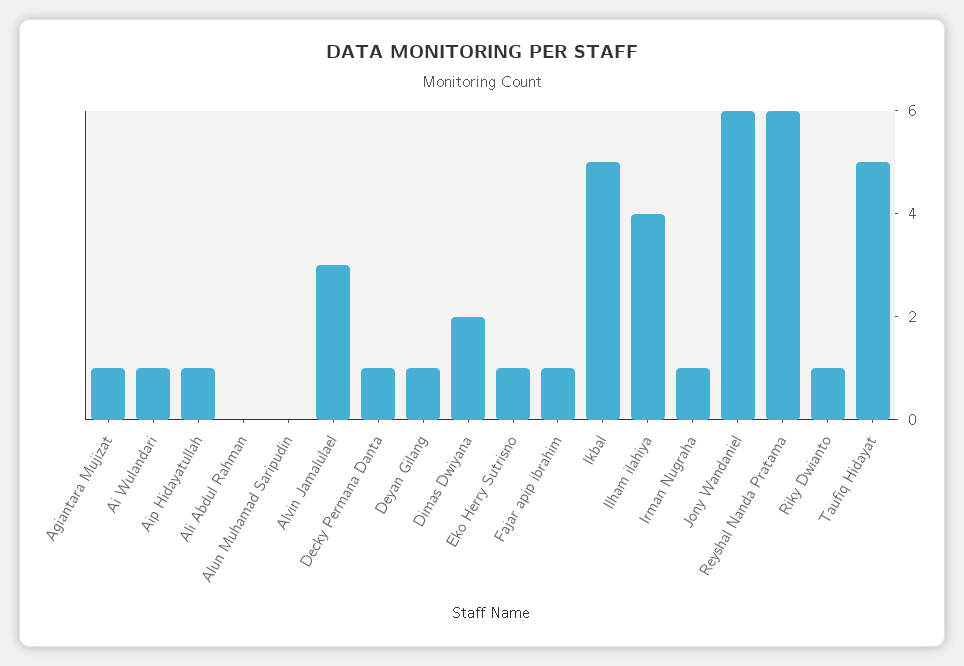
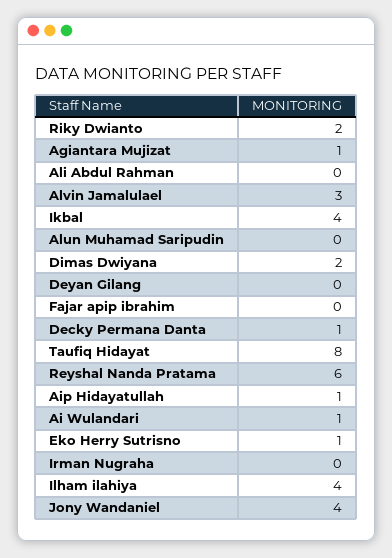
  {
    "Agiantara Mujizat": 1,
    "Ai Wulandari": 1,
    "Aip Hidayatullah": 1,
    "Ali Abdul Rahman": 0,
    "Alun Muhamad Saripudin": 0,
    "Alvin Jamalulael": 3,
    "Decky Permana Danta": 1,
-   "Deyan Gilang": 1,
+   "Deyan Gilang": 0,
    "Dimas Dwiyana": 2,
    "Eko Herry Sutrisno": 1,
-   "Fajar apip ibrahim": 1,
+   "Fajar apip ibrahim": 0,
-   "Ikbal": 5,
+   "Ikbal": 4,
    "Ilham ilahiya": 4,
-   "Irman Nugraha": 1,
+   "Irman Nugraha": 0,
-   "Jony Wandaniel": 6,
+   "Jony Wandaniel": 4,
    "Reyshal Nanda Pratama": 6,
-   "Riky Dwianto": 1,
+   "Riky Dwianto": 2,
-   "Taufiq Hidayat": 5
+   "Taufiq Hidayat": 8
  }

